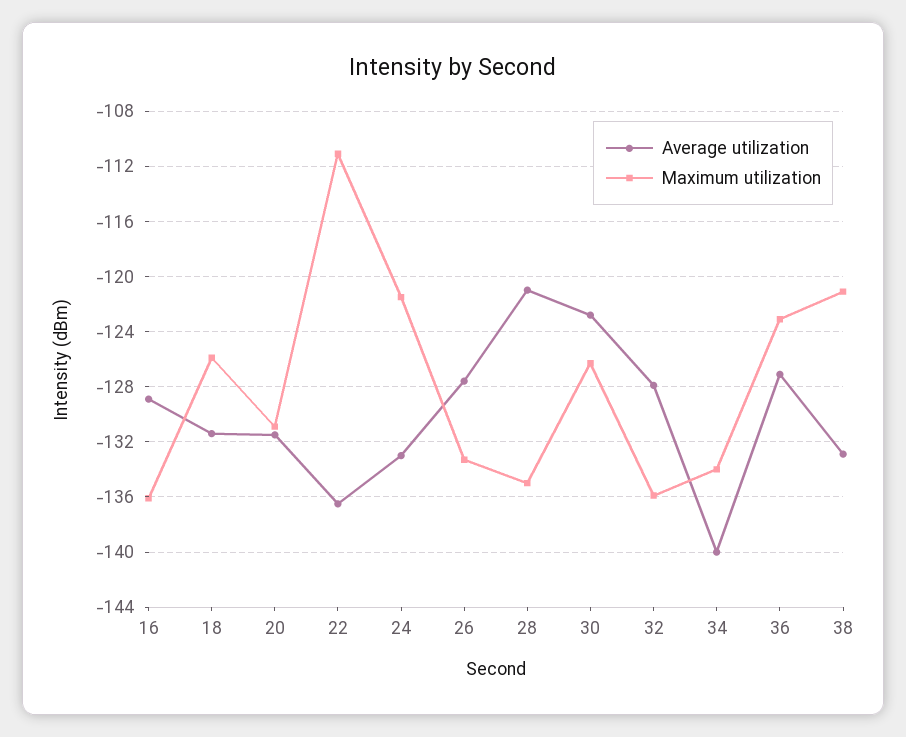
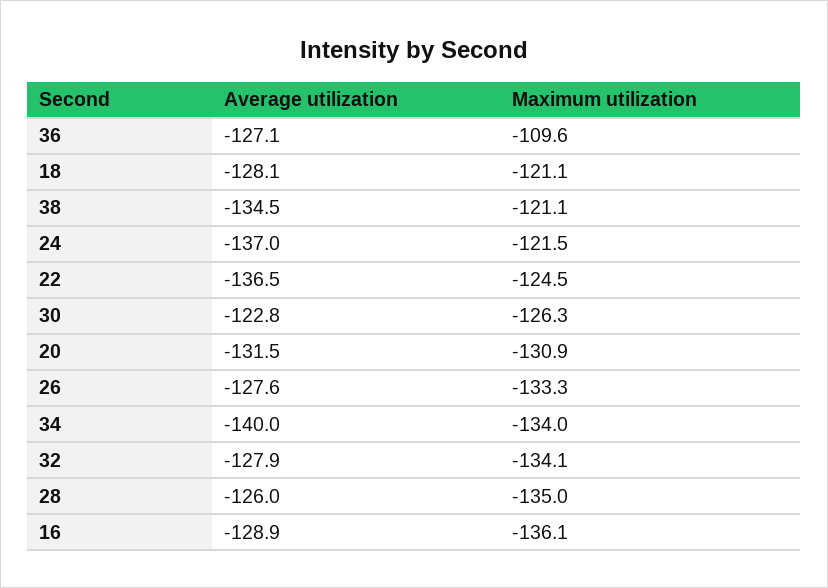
  {
    "Average utilization": {
      "16": -128.9,
-     "18": -131.5,
+     "18": -128.1,
      "20": -131.5,
      "22": -136.5,
-     "24": -133,
+     "24": -137,
      "26": -127.6,
-     "28": -121,
+     "28": -126,
      "30": -122.8,
      "32": -127.9,
      "34": -140,
      "36": -127.1,
-     "38": -133
+     "38": -134.5
    },
    "Maximum utilization": {
      "16": -136.1,
-     "18": -126,
+     "18": -121.1,
      "20": -130.9,
-     "22": -111,
+     "22": -124.5,
      "24": -121.5,
      "26": -133.3,
      "28": -135,
      "30": -126.3,
-     "32": -136,
+     "32": -134.1,
      "34": -134,
-     "36": -123,
+     "36": -109.6,
      "38": -121.1
    }
  }

